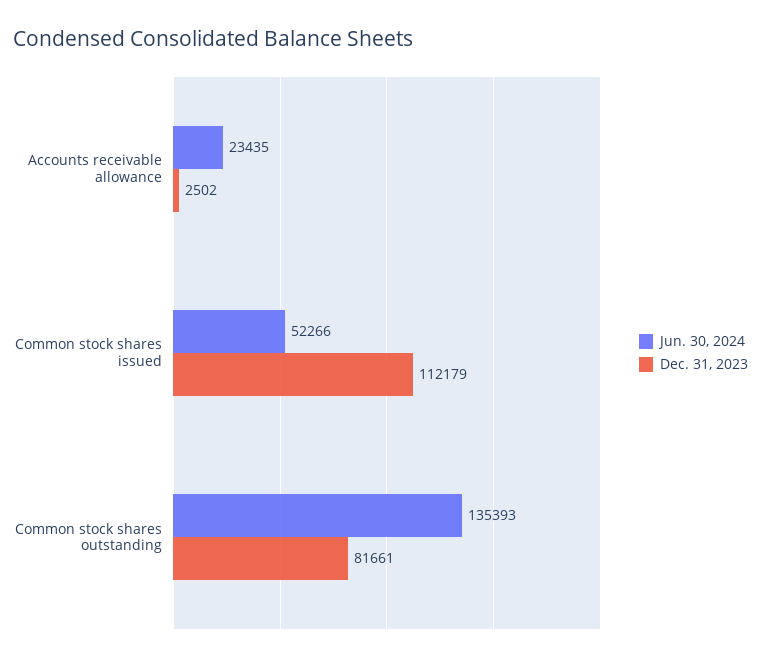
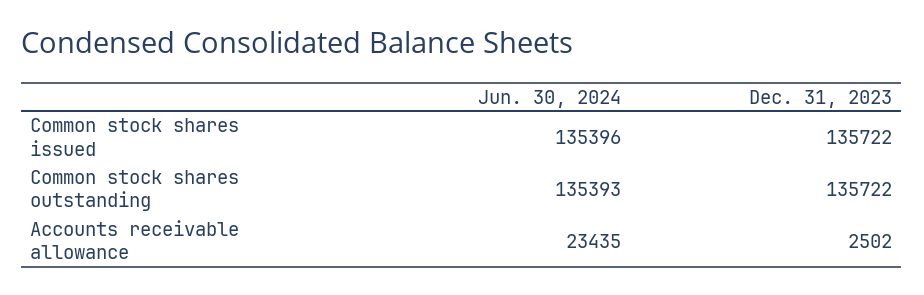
  {
    "Jun. 30, 2024": {
      "Accounts receivable allowance": 23435,
-     "Common stock shares issued": 52266,
+     "Common stock shares issued": 135396,
      "Common stock shares outstanding": 135393
    },
    "Dec. 31, 2023": {
      "Accounts receivable allowance": 2502,
-     "Common stock shares issued": 112179,
+     "Common stock shares issued": 135722,
-     "Common stock shares outstanding": 81661
+     "Common stock shares outstanding": 135722
    }
  }

